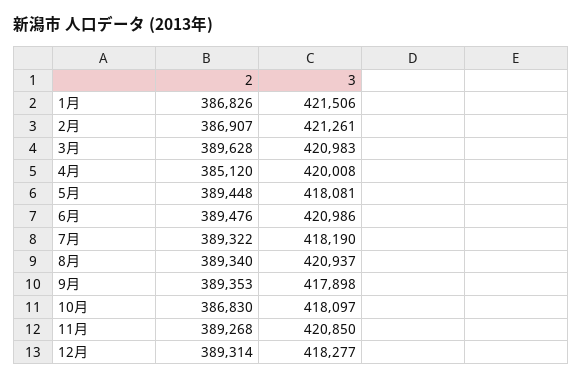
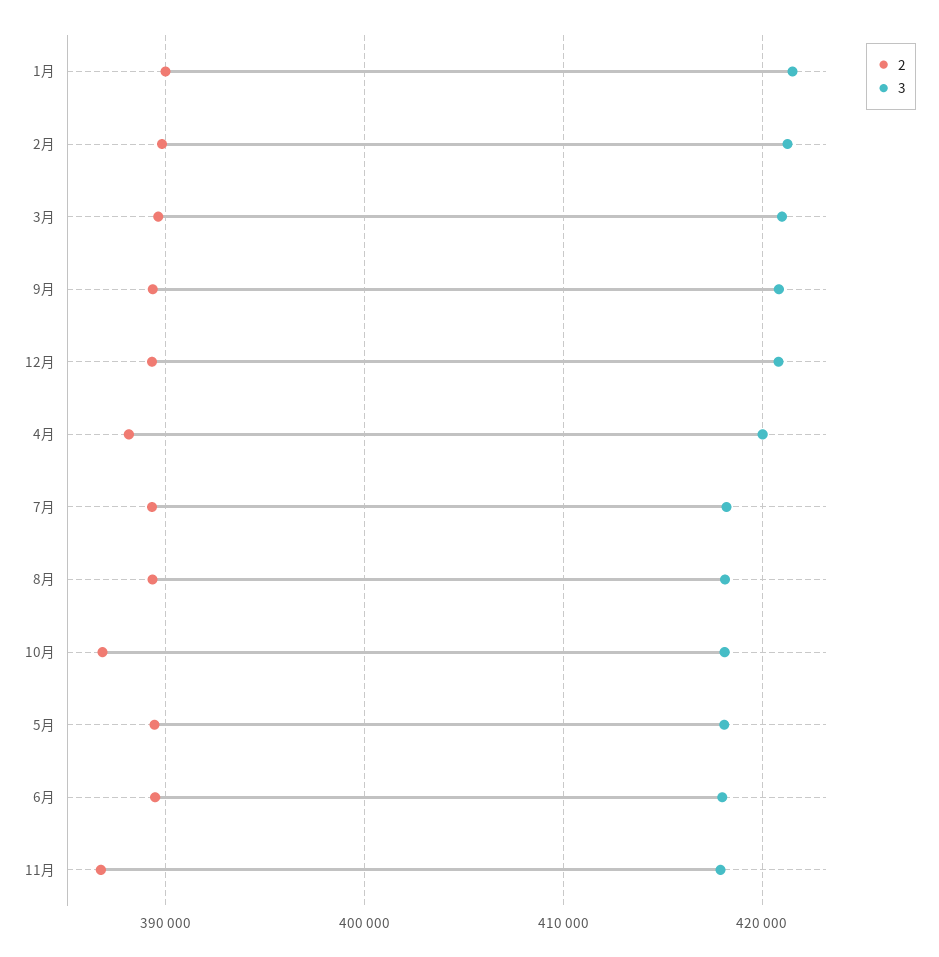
  {
    "2": {
-     "1月": 386826,
+     "1月": 390000,
-     "2月": 386907,
+     "2月": 390000,
      "3月": 389628,
-     "4月": 385120,
+     "4月": 388000,
      "5月": 389448,
      "6月": 389476,
      "7月": 389322,
      "8月": 389340,
      "9月": 389353,
      "10月": 386830,
-     "11月": 389268,
+     "11月": 387000,
      "12月": 389314
    },
    "3": {
      "1月": 421506,
      "2月": 421261,
      "3月": 420983,
      "4月": 420008,
      "5月": 418081,
-     "6月": 420986,
+     "6月": 418000,
      "7月": 418190,
-     "8月": 420937,
+     "8月": 418000,
-     "9月": 417898,
+     "9月": 421000,
      "10月": 418097,
-     "11月": 420850,
+     "11月": 418000,
-     "12月": 418277
+     "12月": 421000
    }
  }

